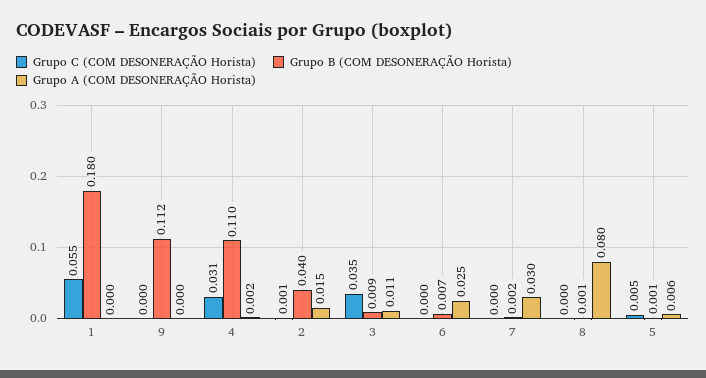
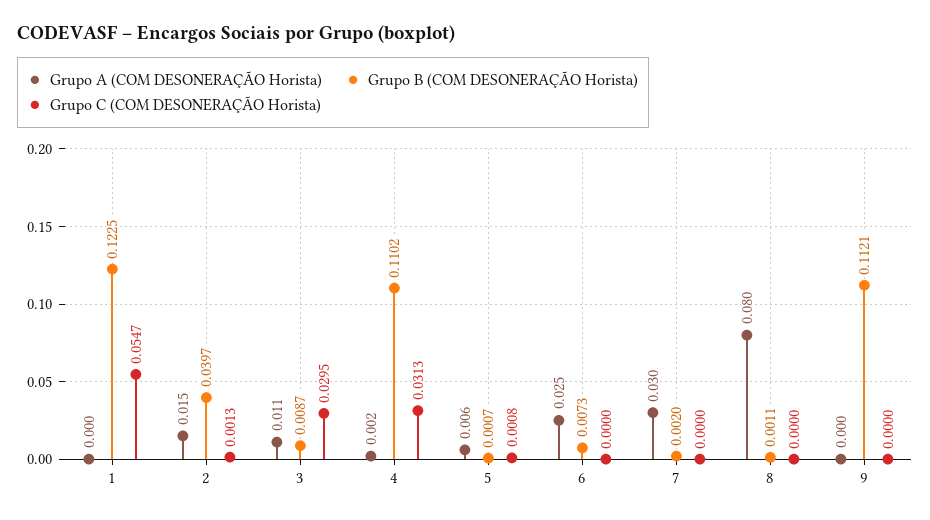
  {
    "Grupo C (COM DESONERAÇÃO Horista)": {
      "1": 0.0547,
      "9": 0,
      "4": 0.0313,
      "2": 0.0013,
-     "3": 0.035,
+     "3": 0.0295,
      "6": 0,
      "7": 0,
      "8": 0,
-     "5": 0.005
+     "5": 0.0008
    },
    "Grupo B (COM DESONERAÇÃO Horista)": {
-     "1": 0.18,
+     "1": 0.1225,
      "9": 0.1121,
      "4": 0.1102,
      "2": 0.0397,
      "3": 0.0087,
      "6": 0.0073,
      "7": 0.002,
      "8": 0.0011,
      "5": 0.0007
    },
    "Grupo A (COM DESONERAÇÃO Horista)": {
      "1": 0,
      "9": 0,
      "4": 0.002,
      "2": 0.015,
      "3": 0.011,
      "6": 0.025,
      "7": 0.03,
      "8": 0.08,
      "5": 0.006
    }
  }

